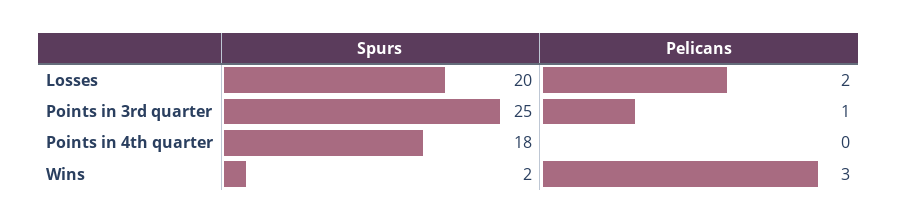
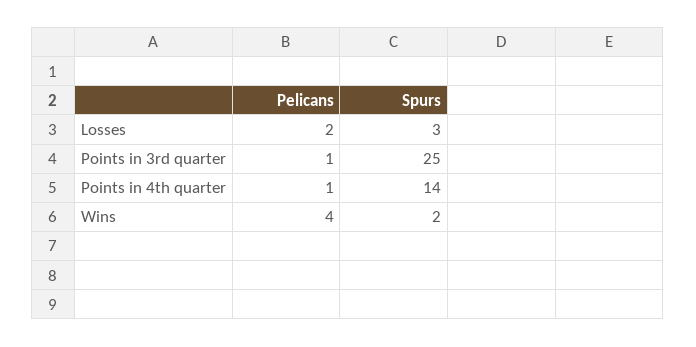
  {
    "Spurs": {
-     "Losses": 20,
+     "Losses": 3,
      "Points in 3rd quarter": 25,
-     "Points in 4th quarter": 18,
+     "Points in 4th quarter": 14,
      "Wins": 2
    },
    "Pelicans": {
      "Losses": 2,
      "Points in 3rd quarter": 1,
-     "Points in 4th quarter": 0,
+     "Points in 4th quarter": 1,
-     "Wins": 3
+     "Wins": 4
    }
  }

